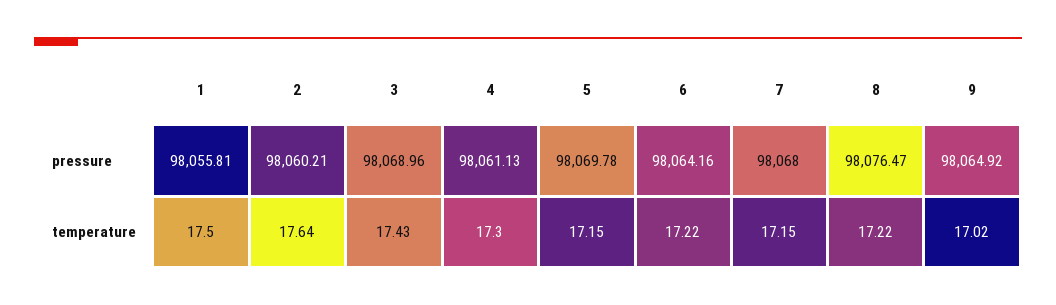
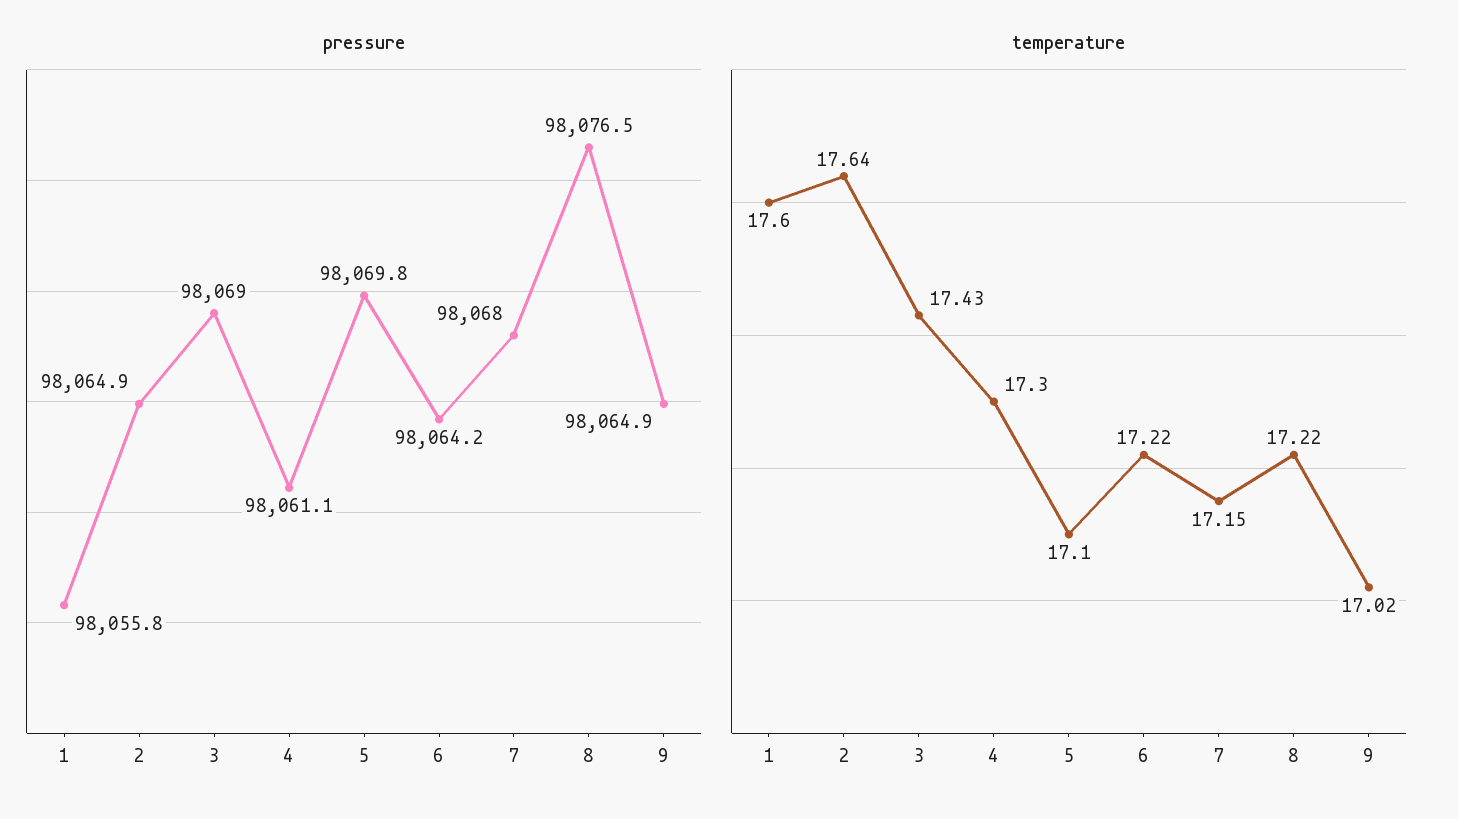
  {
    "pressure": {
      "1": 98055.81,
-     "2": 98060.21,
+     "2": 98064.9,
      "3": 98068.96,
      "4": 98061.13,
      "5": 98069.78,
      "6": 98064.16,
      "7": 98068,
      "8": 98076.47,
      "9": 98064.92
    },
    "temperature": {
-     "1": 17.5,
+     "1": 17.6,
      "2": 17.64,
      "3": 17.43,
      "4": 17.3,
-     "5": 17.15,
+     "5": 17.1,
      "6": 17.22,
      "7": 17.15,
      "8": 17.22,
      "9": 17.02
    }
  }

